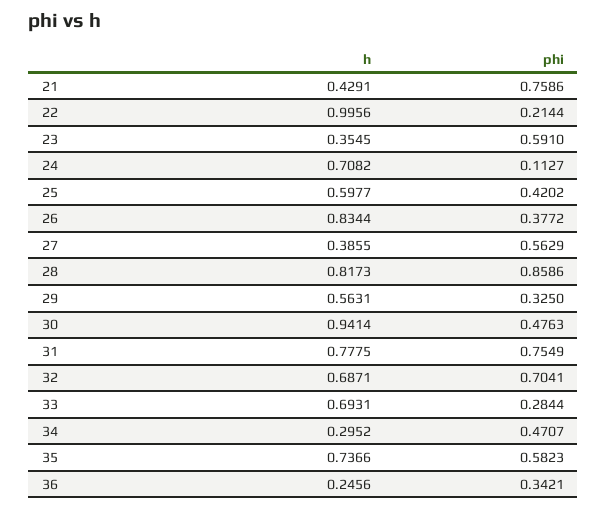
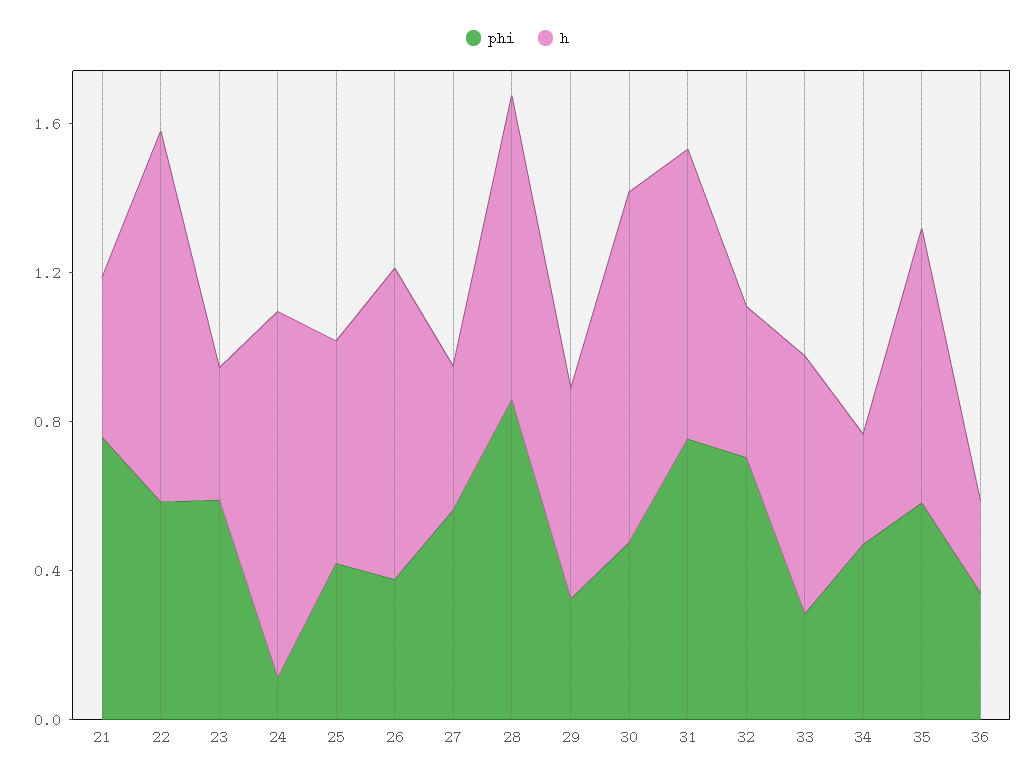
  {
    "h": {
      "21": 0.4291,
      "22": 0.9956,
      "23": 0.3545,
-     "24": 0.7082,
+     "24": 1,
      "25": 0.5977,
      "26": 0.8344,
      "27": 0.3855,
      "28": 0.8173,
      "29": 0.5631,
      "30": 0.9414,
      "31": 0.7775,
-     "32": 0.6871,
+     "32": 0.4,
      "33": 0.6931,
      "34": 0.2952,
      "35": 0.7366,
      "36": 0.2456
    },
    "phi": {
      "21": 0.7586,
-     "22": 0.2144,
+     "22": 0.6,
      "23": 0.591,
      "24": 0.1127,
      "25": 0.4202,
      "26": 0.3772,
      "27": 0.5629,
      "28": 0.8586,
      "29": 0.325,
      "30": 0.4763,
      "31": 0.7549,
      "32": 0.7041,
      "33": 0.2844,
      "34": 0.4707,
      "35": 0.5823,
      "36": 0.3421
    }
  }

